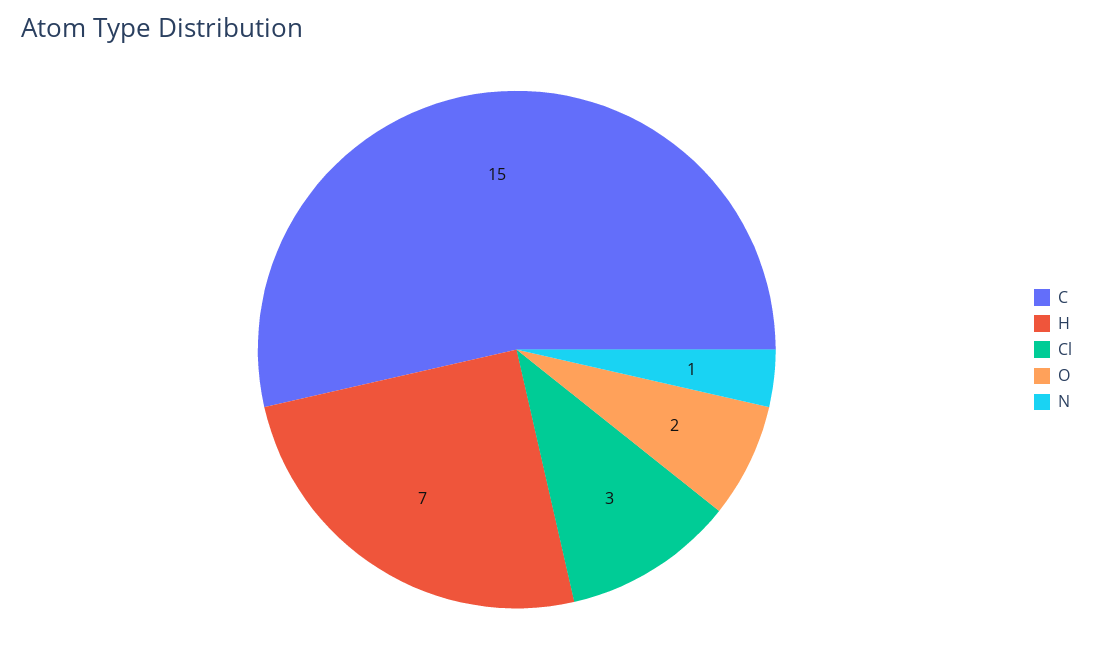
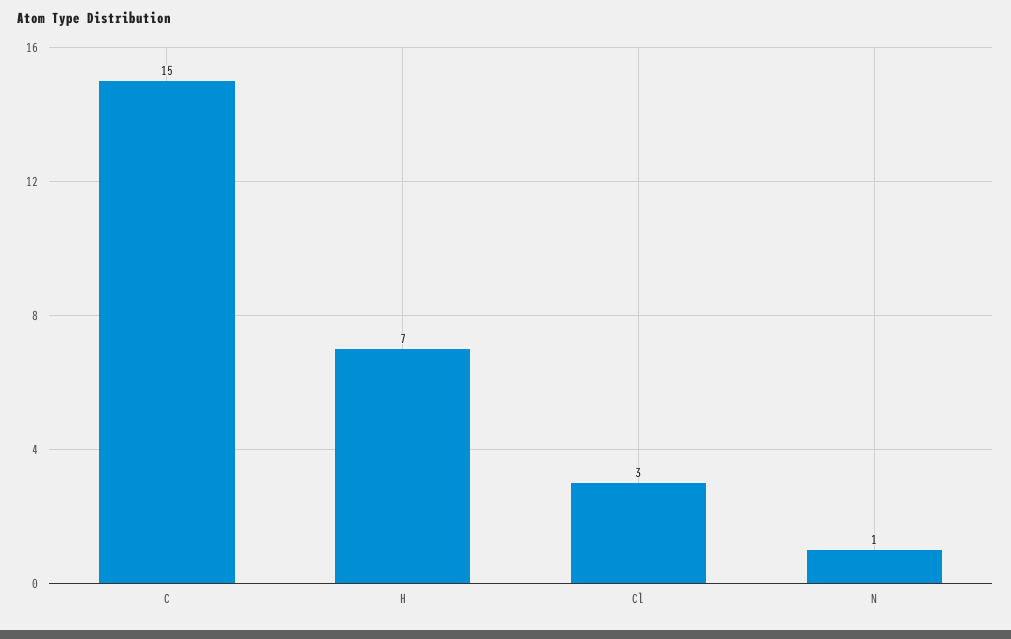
  {
    "C": 15,
    "H": 7,
    "Cl": 3,
-   "O": 2,
    "N": 1
  }

